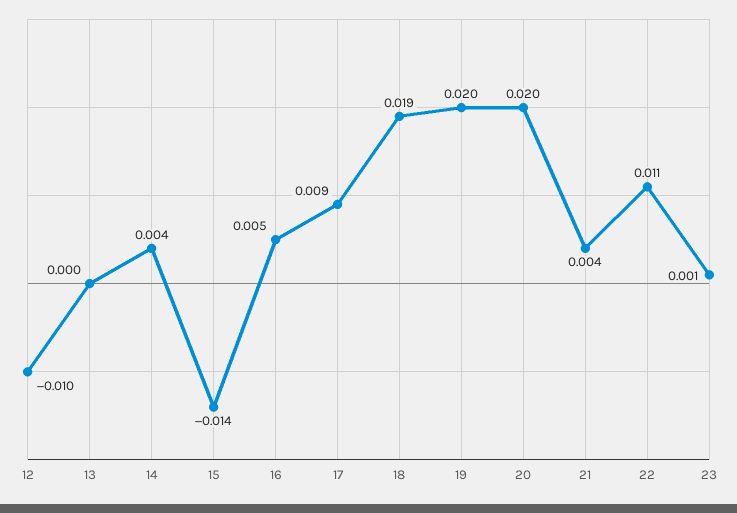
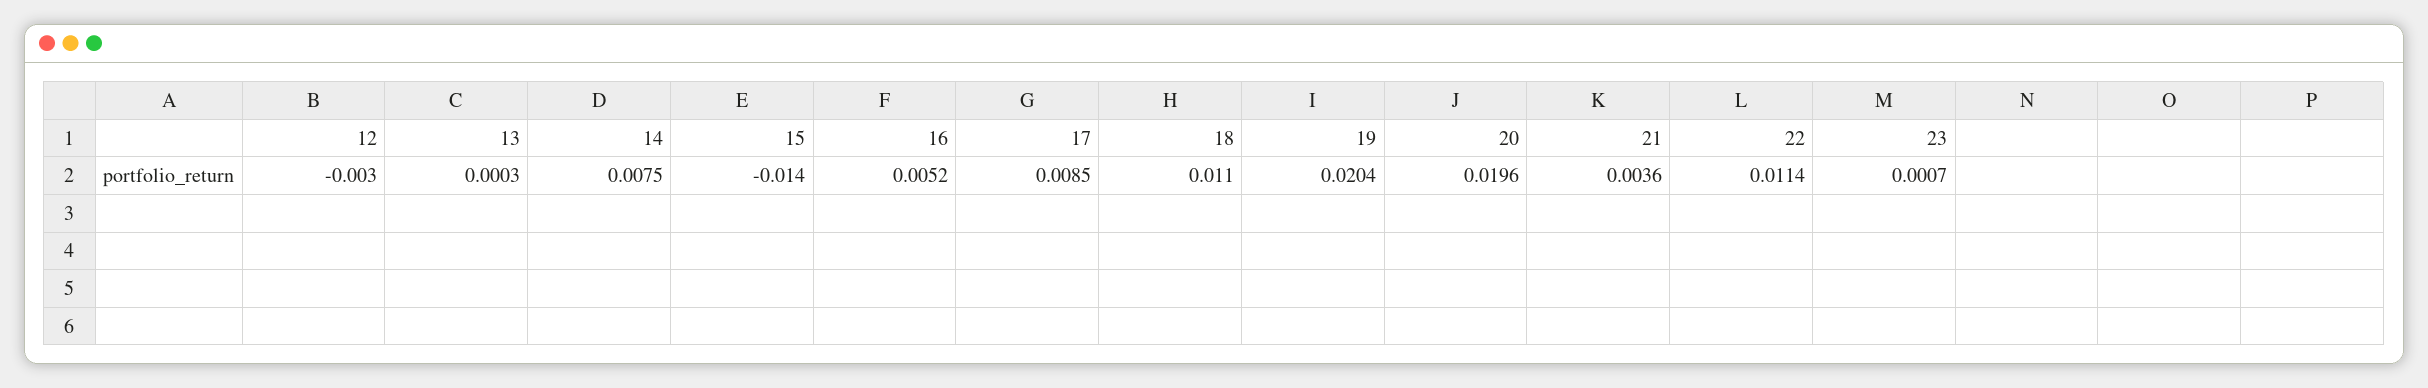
  {
-   "12": -0.01,
+   "12": -0.003,
    "13": 0.0003,
-   "14": 0.004,
+   "14": 0.0075,
    "15": -0.014,
    "16": 0.0052,
    "17": 0.0085,
-   "18": 0.019,
+   "18": 0.011,
    "19": 0.0204,
    "20": 0.0196,
    "21": 0.0036,
    "22": 0.0114,
    "23": 0.0007
  }

